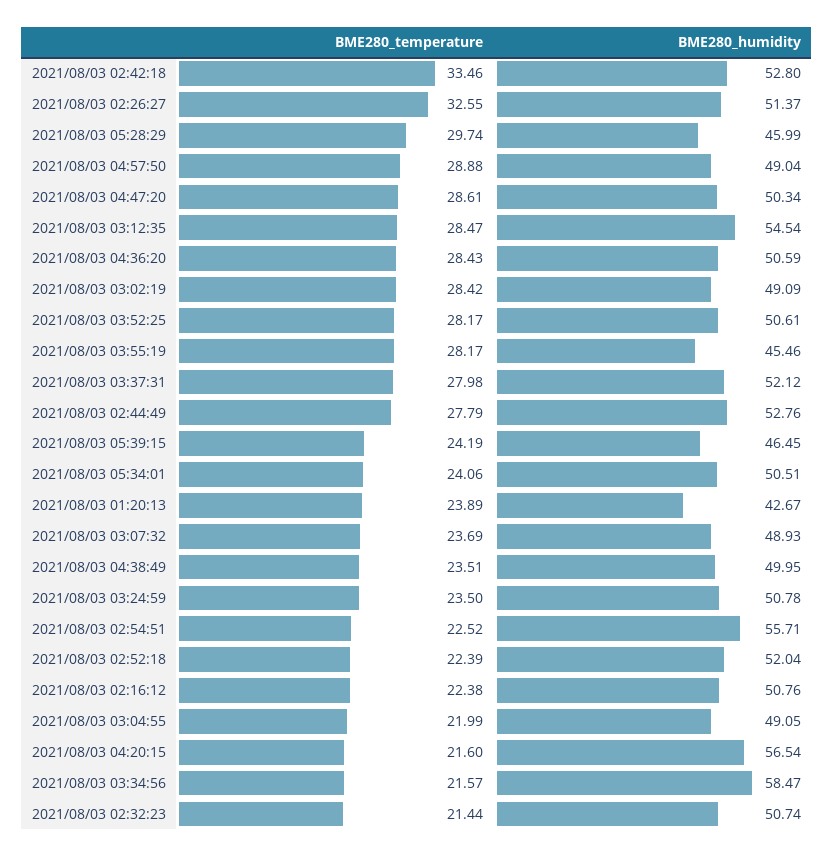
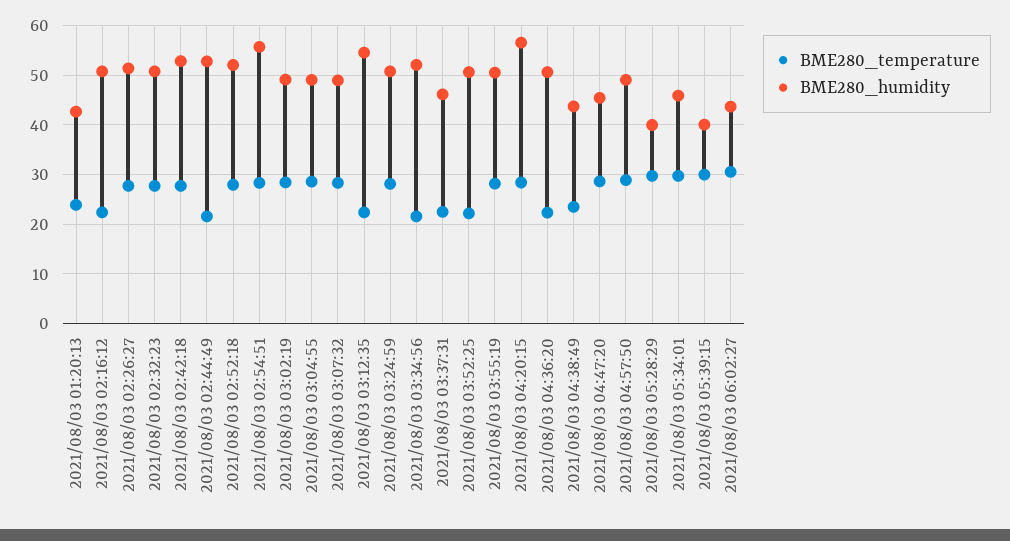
  {
    "BME280_temperature": {
-     "2021/08/03 02:42:18": 33.46,
+     "2021/08/03 02:42:18": 28,
-     "2021/08/03 02:26:27": 32.55,
+     "2021/08/03 02:26:27": 28,
      "2021/08/03 05:28:29": 29.74,
      "2021/08/03 04:57:50": 28.88,
      "2021/08/03 04:47:20": 28.61,
-     "2021/08/03 03:12:35": 28.47,
+     "2021/08/03 03:12:35": 22,
-     "2021/08/03 04:36:20": 28.43,
+     "2021/08/03 04:36:20": 22,
      "2021/08/03 03:02:19": 28.42,
-     "2021/08/03 03:52:25": 28.17,
+     "2021/08/03 03:52:25": 22,
      "2021/08/03 03:55:19": 28.17,
-     "2021/08/03 03:37:31": 27.98,
+     "2021/08/03 03:37:31": 22,
-     "2021/08/03 02:44:49": 27.79,
+     "2021/08/03 02:44:49": 22,
-     "2021/08/03 05:39:15": 24.19,
+     "2021/08/03 05:39:15": 30,
-     "2021/08/03 05:34:01": 24.06,
+     "2021/08/03 05:34:01": 30,
      "2021/08/03 01:20:13": 23.89,
-     "2021/08/03 03:07:32": 23.69,
+     "2021/08/03 03:07:32": 28,
      "2021/08/03 04:38:49": 23.51,
-     "2021/08/03 03:24:59": 23.5,
+     "2021/08/03 03:24:59": 28,
-     "2021/08/03 02:54:51": 22.52,
+     "2021/08/03 02:54:51": 28,
-     "2021/08/03 02:52:18": 22.39,
+     "2021/08/03 02:52:18": 28,
      "2021/08/03 02:16:12": 22.38,
-     "2021/08/03 03:04:55": 21.99,
+     "2021/08/03 03:04:55": 28,
-     "2021/08/03 04:20:15": 21.6,
+     "2021/08/03 04:20:15": 28,
      "2021/08/03 03:34:56": 21.57,
-     "2021/08/03 02:32:23": 21.44
+     "2021/08/03 02:32:23": 28,
+     "2021/08/03 06:02:27": 30
    },
    "BME280_humidity": {
      "2021/08/03 02:42:18": 52.8,
      "2021/08/03 02:26:27": 51.37,
-     "2021/08/03 05:28:29": 45.99,
+     "2021/08/03 05:28:29": 40,
      "2021/08/03 04:57:50": 49.04,
-     "2021/08/03 04:47:20": 50.34,
+     "2021/08/03 04:47:20": 46,
      "2021/08/03 03:12:35": 54.54,
      "2021/08/03 04:36:20": 50.59,
      "2021/08/03 03:02:19": 49.09,
      "2021/08/03 03:52:25": 50.61,
-     "2021/08/03 03:55:19": 45.46,
+     "2021/08/03 03:55:19": 50,
-     "2021/08/03 03:37:31": 52.12,
+     "2021/08/03 03:37:31": 46,
      "2021/08/03 02:44:49": 52.76,
-     "2021/08/03 05:39:15": 46.45,
+     "2021/08/03 05:39:15": 40,
-     "2021/08/03 05:34:01": 50.51,
+     "2021/08/03 05:34:01": 46,
      "2021/08/03 01:20:13": 42.67,
      "2021/08/03 03:07:32": 48.93,
-     "2021/08/03 04:38:49": 49.95,
+     "2021/08/03 04:38:49": 44,
      "2021/08/03 03:24:59": 50.78,
      "2021/08/03 02:54:51": 55.71,
      "2021/08/03 02:52:18": 52.04,
      "2021/08/03 02:16:12": 50.76,
      "2021/08/03 03:04:55": 49.05,
      "2021/08/03 04:20:15": 56.54,
-     "2021/08/03 03:34:56": 58.47,
+     "2021/08/03 03:34:56": 52,
-     "2021/08/03 02:32:23": 50.74
+     "2021/08/03 02:32:23": 50.74,
+     "2021/08/03 06:02:27": 44
    }
  }

